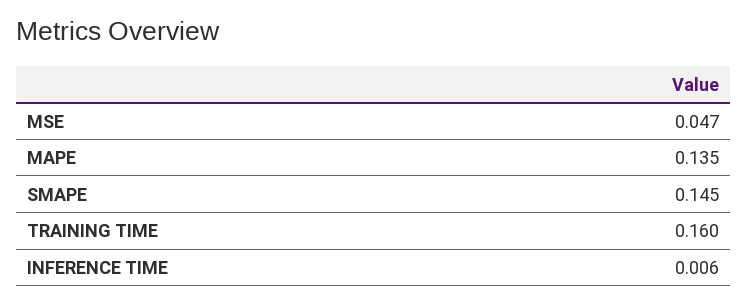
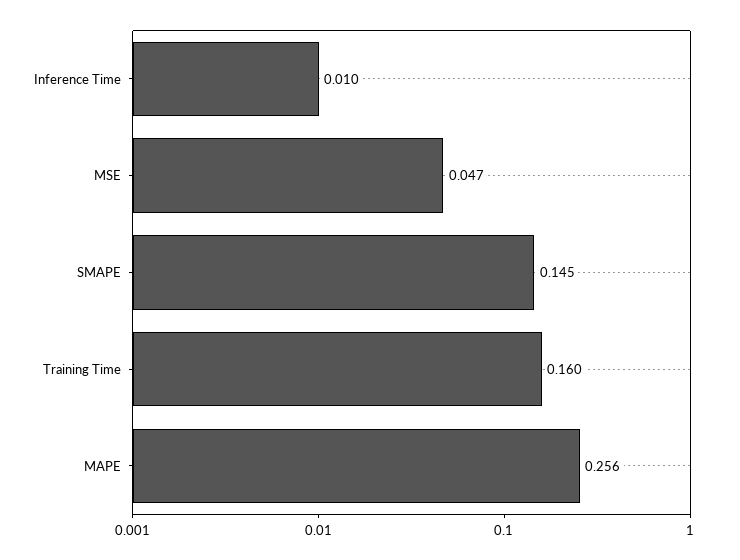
  {
    "MSE": 0.047,
-   "MAPE": 0.135,
+   "MAPE": 0.256,
    "SMAPE": 0.145,
    "TRAINING TIME": 0.16,
-   "INFERENCE TIME": 0.006
+   "INFERENCE TIME": 0.01
  }

